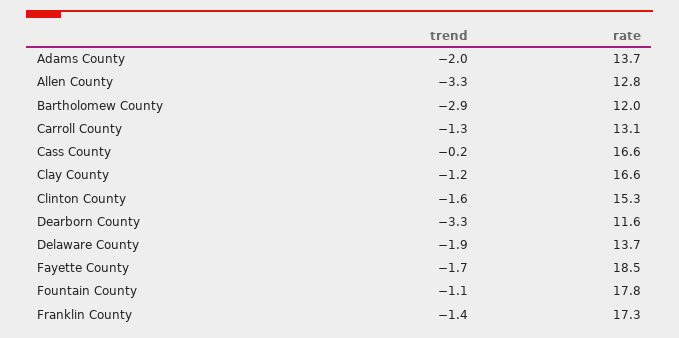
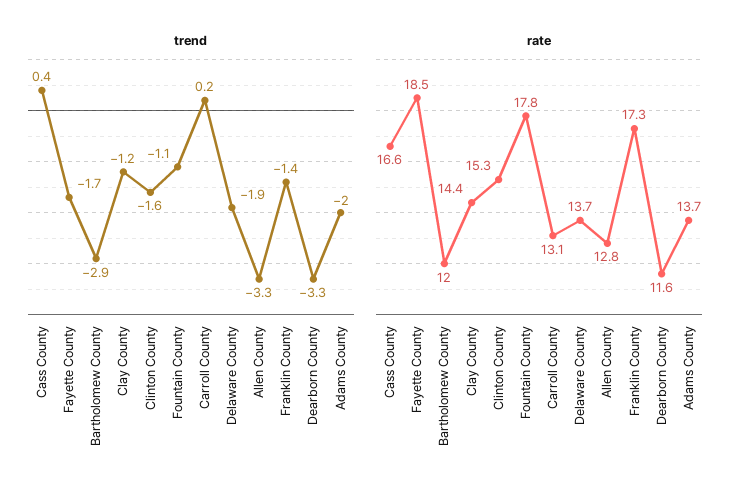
  {
    "trend": {
      "Adams County": -2,
      "Allen County": -3.3,
      "Bartholomew County": -2.9,
-     "Carroll County": -1.3,
+     "Carroll County": 0.2,
-     "Cass County": -0.2,
+     "Cass County": 0.4,
      "Clay County": -1.2,
      "Clinton County": -1.6,
      "Dearborn County": -3.3,
      "Delaware County": -1.9,
      "Fayette County": -1.7,
      "Fountain County": -1.1,
      "Franklin County": -1.4
    },
    "rate": {
      "Adams County": 13.7,
      "Allen County": 12.8,
      "Bartholomew County": 12,
      "Carroll County": 13.1,
      "Cass County": 16.6,
-     "Clay County": 16.6,
+     "Clay County": 14.4,
      "Clinton County": 15.3,
      "Dearborn County": 11.6,
      "Delaware County": 13.7,
      "Fayette County": 18.5,
      "Fountain County": 17.8,
      "Franklin County": 17.3
    }
  }

